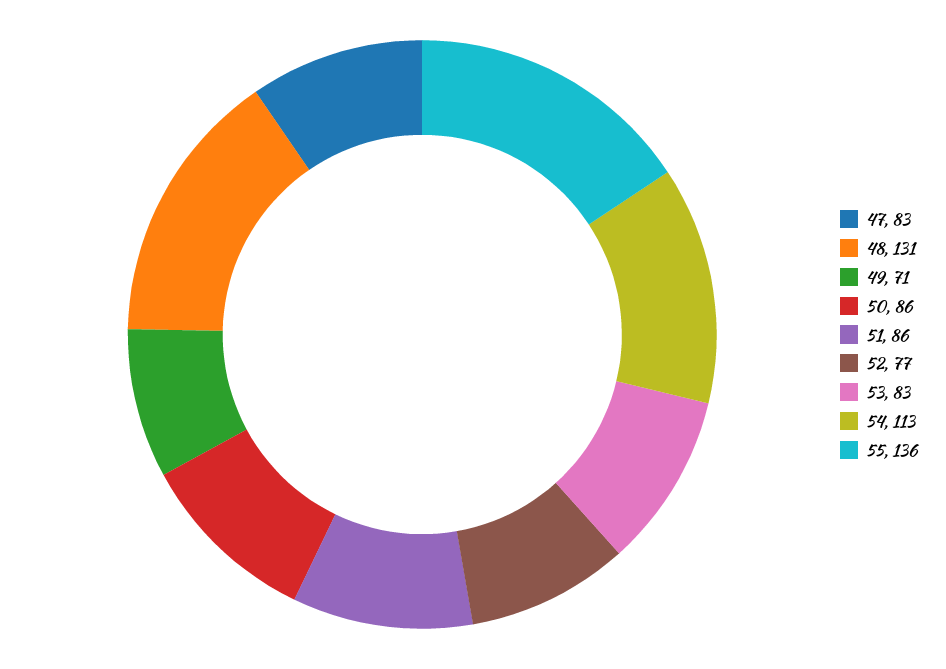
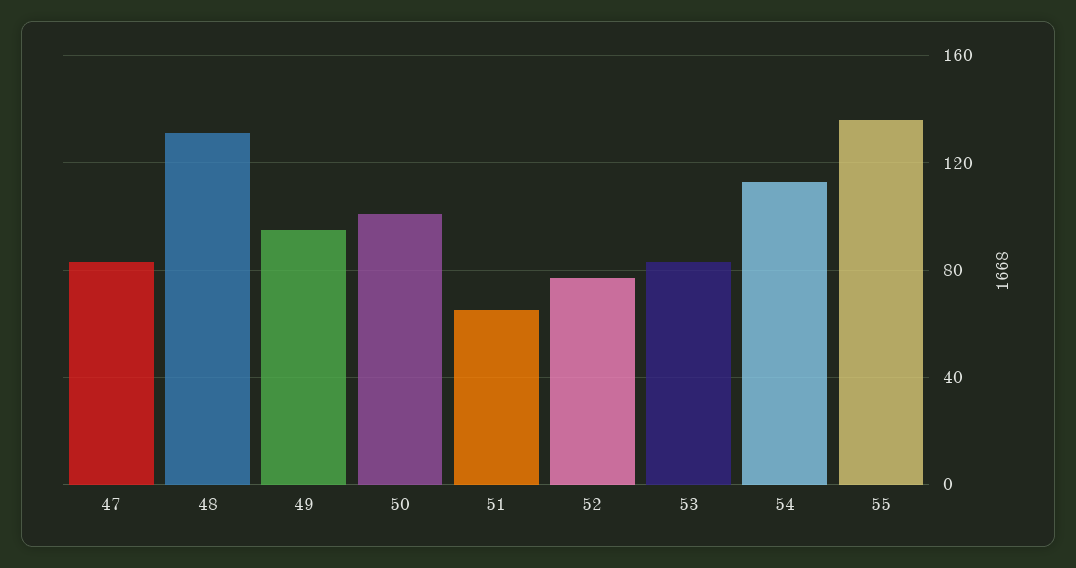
  {
    "47": 83,
    "48": 131,
-   "49": 71,
+   "49": 95,
-   "50": 86,
+   "50": 100,
-   "51": 86,
+   "51": 65,
    "52": 77,
    "53": 83,
    "54": 113,
    "55": 136
  }

